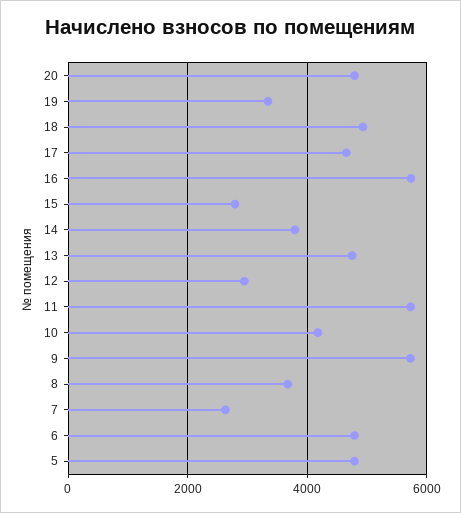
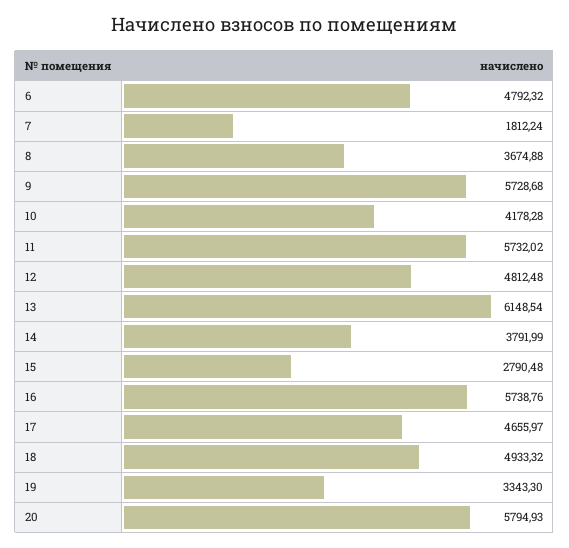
  {
-   "20": 4800,
+   "20": 5794.93,
    "19": 3343.3,
    "18": 4933.32,
    "17": 4655.97,
    "16": 5738.76,
    "15": 2790.48,
    "14": 3791.99,
-   "13": 4800,
+   "13": 6148.54,
-   "12": 3000,
+   "12": 4812.48,
    "11": 5732.02,
    "10": 4178.28,
    "9": 5728.68,
    "8": 3674.88,
-   "7": 2600,
+   "7": 1812.24,
-   "6": 4792.32,
+   "6": 4792.32
-   "5": 4800
  }

